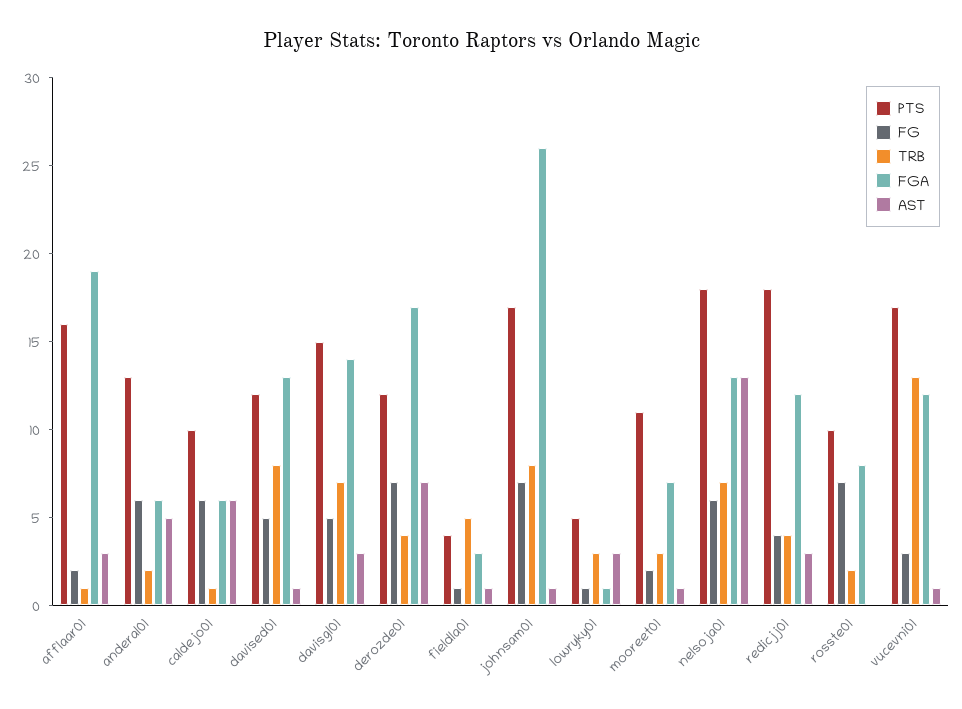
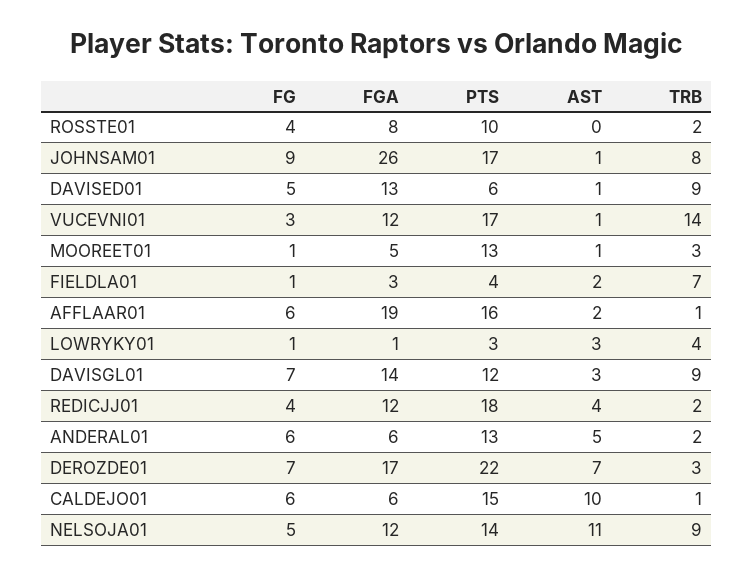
  {
    "PTS": {
      "afflaar01": 16,
      "anderal01": 13,
-     "caldejo01": 10,
+     "caldejo01": 15,
-     "davised01": 12,
+     "davised01": 6,
-     "davisgl01": 15,
+     "davisgl01": 12,
-     "derozde01": 12,
+     "derozde01": 22,
      "fieldla01": 4,
      "johnsam01": 17,
-     "lowryky01": 5,
+     "lowryky01": 3,
-     "mooreet01": 11,
+     "mooreet01": 13,
-     "nelsoja01": 18,
+     "nelsoja01": 14,
      "redicjj01": 18,
      "rosste01": 10,
      "vucevni01": 17
    },
    "FG": {
-     "afflaar01": 2,
+     "afflaar01": 6,
      "anderal01": 6,
      "caldejo01": 6,
      "davised01": 5,
-     "davisgl01": 5,
+     "davisgl01": 7,
      "derozde01": 7,
      "fieldla01": 1,
-     "johnsam01": 7,
+     "johnsam01": 9,
      "lowryky01": 1,
-     "mooreet01": 2,
+     "mooreet01": 1,
-     "nelsoja01": 6,
+     "nelsoja01": 5,
      "redicjj01": 4,
-     "rosste01": 7,
+     "rosste01": 4,
      "vucevni01": 3
    },
    "TRB": {
      "afflaar01": 1,
      "anderal01": 2,
      "caldejo01": 1,
-     "davised01": 8,
+     "davised01": 9,
-     "davisgl01": 7,
+     "davisgl01": 9,
-     "derozde01": 4,
+     "derozde01": 3,
-     "fieldla01": 5,
+     "fieldla01": 7,
      "johnsam01": 8,
-     "lowryky01": 3,
+     "lowryky01": 4,
      "mooreet01": 3,
-     "nelsoja01": 7,
+     "nelsoja01": 9,
-     "redicjj01": 4,
+     "redicjj01": 2,
      "rosste01": 2,
-     "vucevni01": 13
+     "vucevni01": 14
    },
    "FGA": {
      "afflaar01": 19,
      "anderal01": 6,
      "caldejo01": 6,
      "davised01": 13,
      "davisgl01": 14,
      "derozde01": 17,
      "fieldla01": 3,
      "johnsam01": 26,
      "lowryky01": 1,
-     "mooreet01": 7,
+     "mooreet01": 5,
-     "nelsoja01": 13,
+     "nelsoja01": 12,
      "redicjj01": 12,
      "rosste01": 8,
      "vucevni01": 12
    },
    "AST": {
-     "afflaar01": 3,
+     "afflaar01": 2,
      "anderal01": 5,
-     "caldejo01": 6,
+     "caldejo01": 10,
      "davised01": 1,
      "davisgl01": 3,
      "derozde01": 7,
-     "fieldla01": 1,
+     "fieldla01": 2,
      "johnsam01": 1,
      "lowryky01": 3,
      "mooreet01": 1,
-     "nelsoja01": 13,
+     "nelsoja01": 11,
-     "redicjj01": 3,
+     "redicjj01": 4,
      "rosste01": 0,
      "vucevni01": 1
    }
  }

